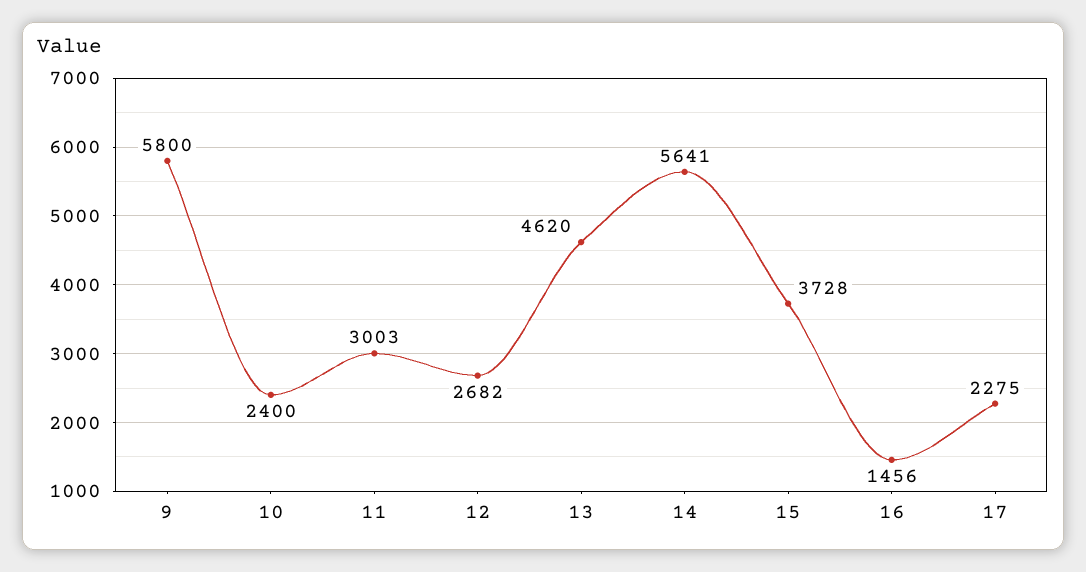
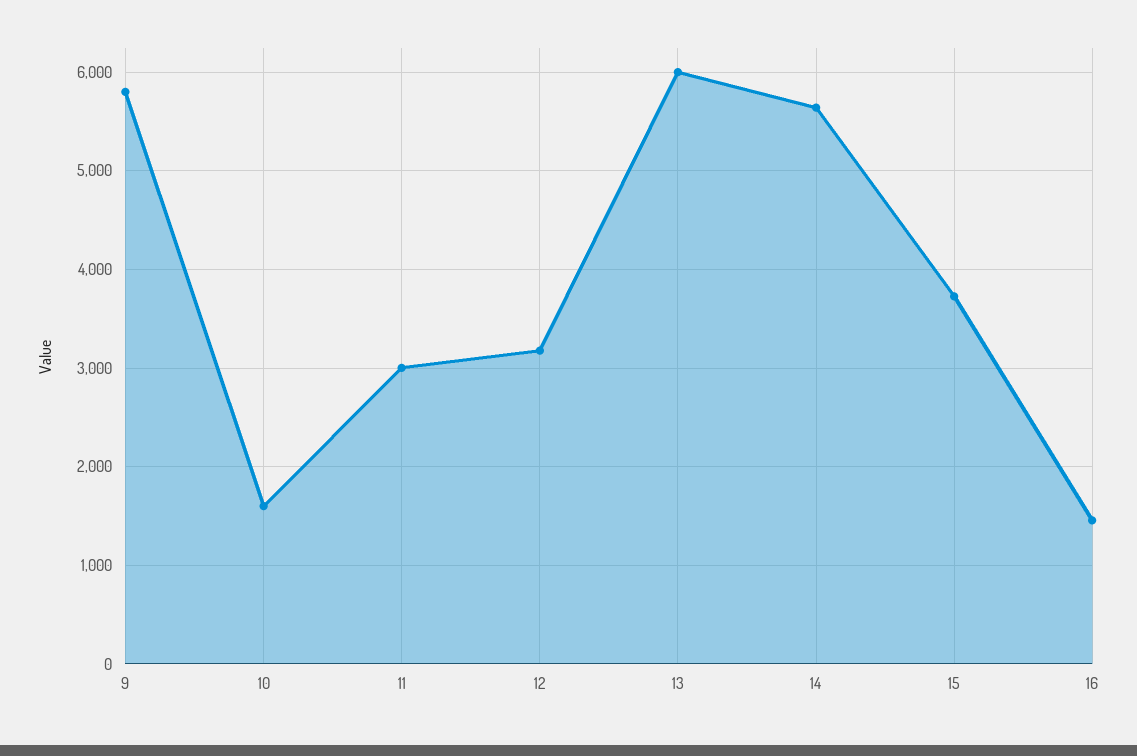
  {
    "9": 5800,
-   "10": 2400,
+   "10": 1600,
    "11": 3003,
-   "12": 2682,
+   "12": 3200,
-   "13": 4620,
+   "13": 6000,
    "14": 5641,
    "15": 3728,
-   "16": 1456,
+   "16": 1456
-   "17": 2275
  }

